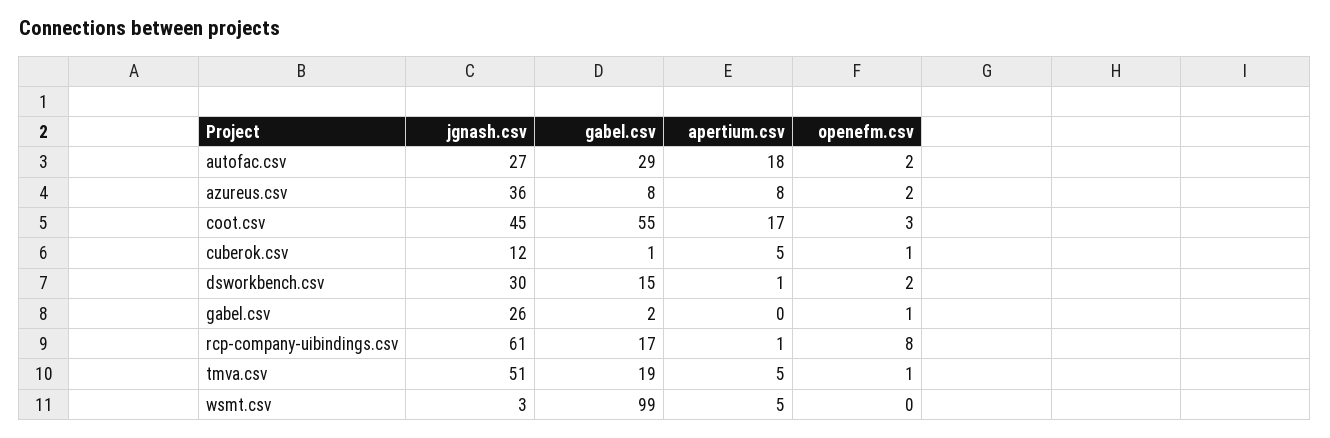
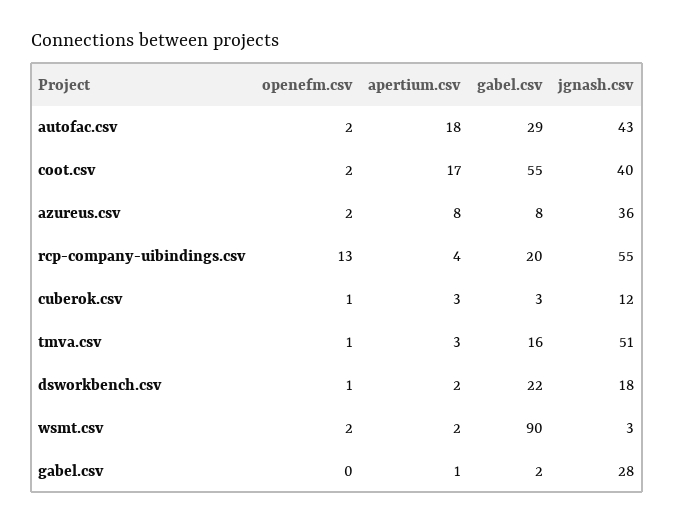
  {
    "jgnash.csv": {
-     "autofac.csv": 27,
+     "autofac.csv": 43,
      "azureus.csv": 36,
-     "coot.csv": 45,
+     "coot.csv": 40,
      "cuberok.csv": 12,
-     "dsworkbench.csv": 30,
+     "dsworkbench.csv": 18,
-     "gabel.csv": 26,
+     "gabel.csv": 28,
-     "rcp-company-uibindings.csv": 61,
+     "rcp-company-uibindings.csv": 55,
      "tmva.csv": 51,
      "wsmt.csv": 3
    },
    "gabel.csv": {
      "autofac.csv": 29,
      "azureus.csv": 8,
      "coot.csv": 55,
-     "cuberok.csv": 1,
+     "cuberok.csv": 3,
-     "dsworkbench.csv": 15,
+     "dsworkbench.csv": 22,
      "gabel.csv": 2,
-     "rcp-company-uibindings.csv": 17,
+     "rcp-company-uibindings.csv": 20,
-     "tmva.csv": 19,
+     "tmva.csv": 16,
-     "wsmt.csv": 99
+     "wsmt.csv": 90
    },
    "apertium.csv": {
      "autofac.csv": 18,
      "azureus.csv": 8,
      "coot.csv": 17,
-     "cuberok.csv": 5,
+     "cuberok.csv": 3,
-     "dsworkbench.csv": 1,
+     "dsworkbench.csv": 2,
-     "gabel.csv": 0,
+     "gabel.csv": 1,
-     "rcp-company-uibindings.csv": 1,
+     "rcp-company-uibindings.csv": 4,
-     "tmva.csv": 5,
+     "tmva.csv": 3,
-     "wsmt.csv": 5
+     "wsmt.csv": 2
    },
    "openefm.csv": {
      "autofac.csv": 2,
      "azureus.csv": 2,
-     "coot.csv": 3,
+     "coot.csv": 2,
      "cuberok.csv": 1,
-     "dsworkbench.csv": 2,
+     "dsworkbench.csv": 1,
-     "gabel.csv": 1,
+     "gabel.csv": 0,
-     "rcp-company-uibindings.csv": 8,
+     "rcp-company-uibindings.csv": 13,
      "tmva.csv": 1,
-     "wsmt.csv": 0
+     "wsmt.csv": 2
    }
  }

